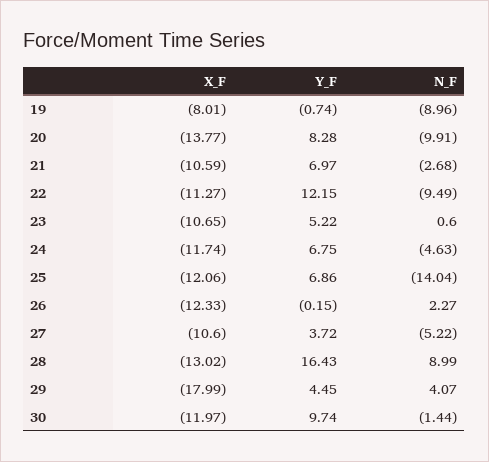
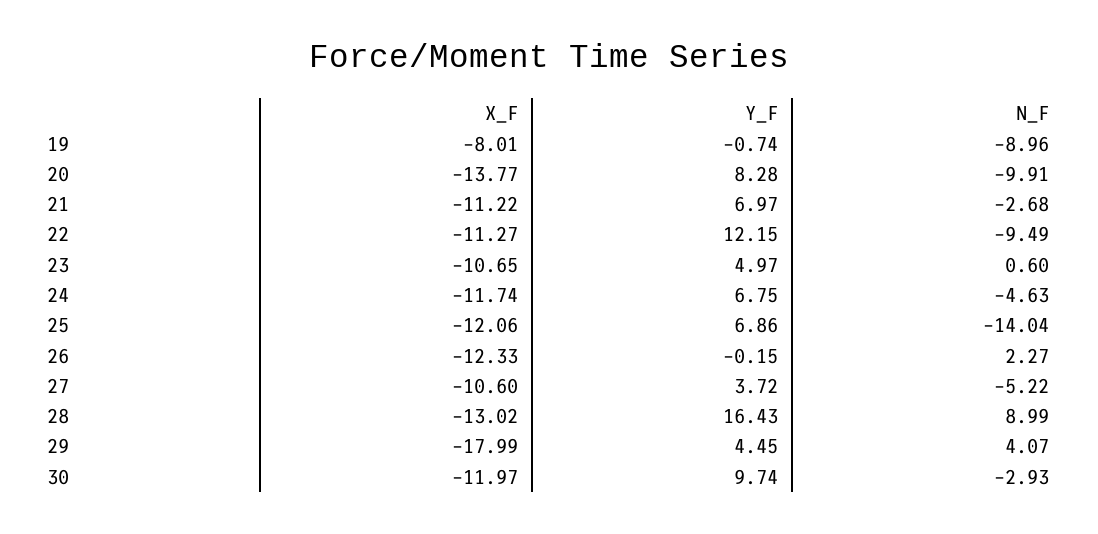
  {
    "X_F": {
      "19": -8.01,
      "20": -13.77,
-     "21": -10.59,
+     "21": -11.22,
      "22": -11.27,
      "23": -10.65,
      "24": -11.74,
      "25": -12.06,
      "26": -12.33,
      "27": -10.6,
      "28": -13.02,
      "29": -17.99,
      "30": -11.97
    },
    "Y_F": {
      "19": -0.74,
      "20": 8.28,
      "21": 6.97,
      "22": 12.15,
-     "23": 5.22,
+     "23": 4.97,
      "24": 6.75,
      "25": 6.86,
      "26": -0.15,
      "27": 3.72,
      "28": 16.43,
      "29": 4.45,
      "30": 9.74
    },
    "N_F": {
      "19": -8.96,
      "20": -9.91,
      "21": -2.68,
      "22": -9.49,
      "23": 0.6,
      "24": -4.63,
      "25": -14.04,
      "26": 2.27,
      "27": -5.22,
      "28": 8.99,
      "29": 4.07,
-     "30": -1.44
+     "30": -2.93
    }
  }

